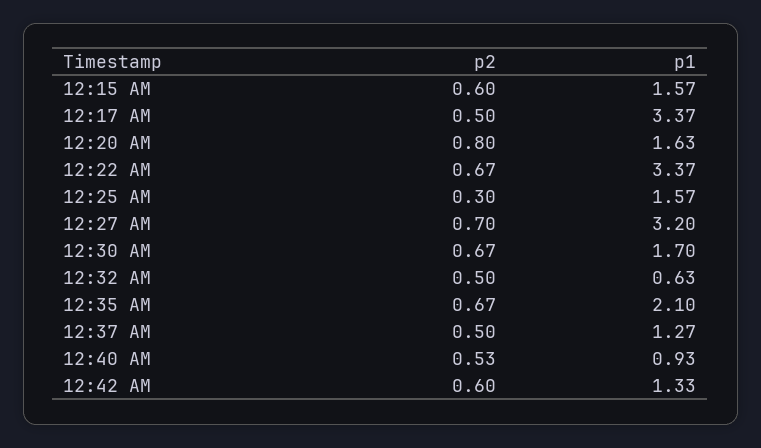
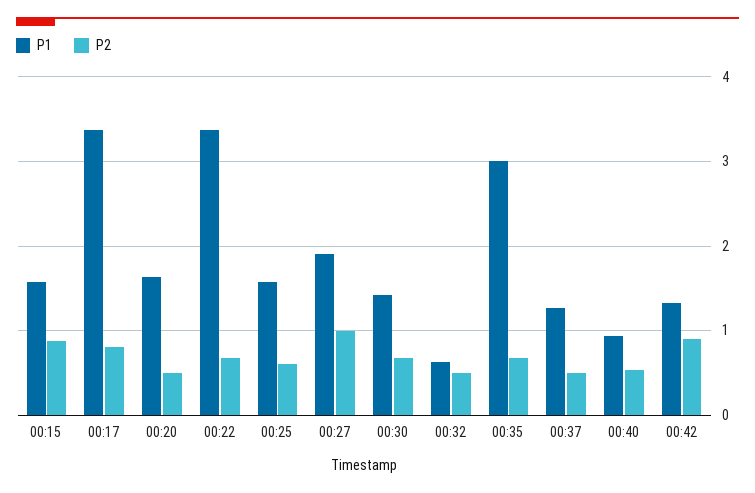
  {
    "p2": {
-     "12:15 AM": 0.6,
+     "12:15 AM": 0.9,
-     "12:17 AM": 0.5,
+     "12:17 AM": 0.8,
-     "12:20 AM": 0.8,
+     "12:20 AM": 0.5,
      "12:22 AM": 0.67,
-     "12:25 AM": 0.3,
+     "12:25 AM": 0.6,
-     "12:27 AM": 0.7,
+     "12:27 AM": 1,
      "12:30 AM": 0.67,
      "12:32 AM": 0.5,
      "12:35 AM": 0.67,
      "12:37 AM": 0.5,
      "12:40 AM": 0.53,
-     "12:42 AM": 0.6
+     "12:42 AM": 0.9
    },
    "p1": {
      "12:15 AM": 1.57,
      "12:17 AM": 3.37,
      "12:20 AM": 1.63,
      "12:22 AM": 3.37,
      "12:25 AM": 1.57,
-     "12:27 AM": 3.2,
+     "12:27 AM": 1.9,
-     "12:30 AM": 1.7,
+     "12:30 AM": 1.4,
      "12:32 AM": 0.63,
-     "12:35 AM": 2.1,
+     "12:35 AM": 3,
      "12:37 AM": 1.27,
      "12:40 AM": 0.93,
      "12:42 AM": 1.33
    }
  }

